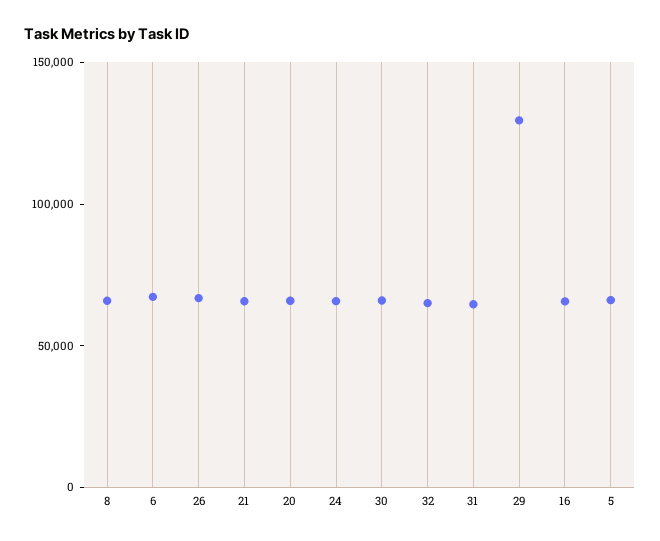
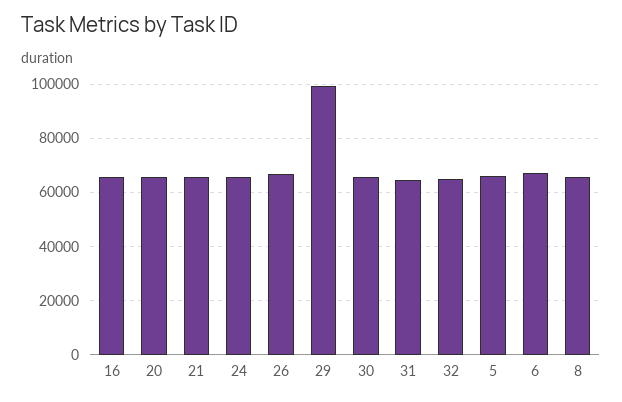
  {
    "8": 65000,
    "6": 67500,
    "26": 67500,
    "21": 65000,
    "20": 65000,
    "24": 65000,
    "30": 65000,
    "32": 65000,
    "31": 65000,
-   "29": 130000,
+   "29": 100000,
    "16": 65000,
    "5": 65000
  }

